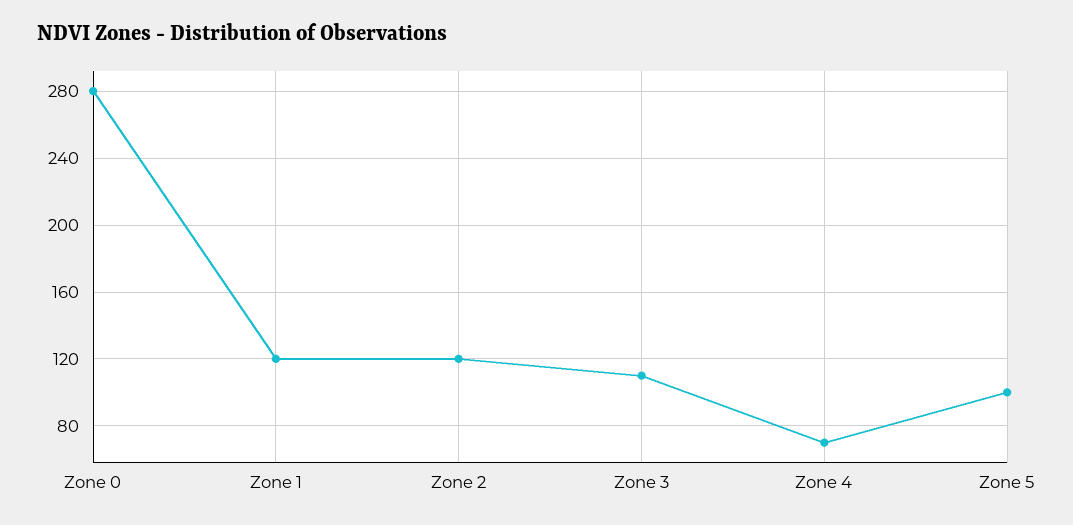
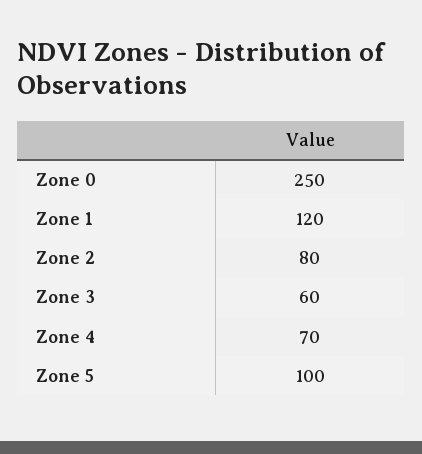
  {
-   "Zone 0": 280,
+   "Zone 0": 250,
    "Zone 1": 120,
-   "Zone 2": 120,
+   "Zone 2": 80,
-   "Zone 3": 110,
+   "Zone 3": 60,
    "Zone 4": 70,
    "Zone 5": 100
  }

